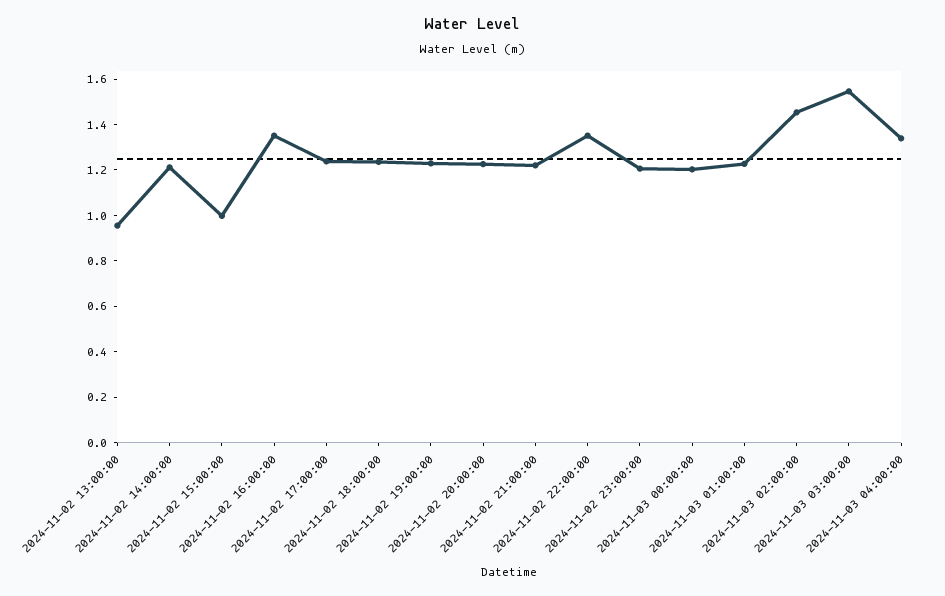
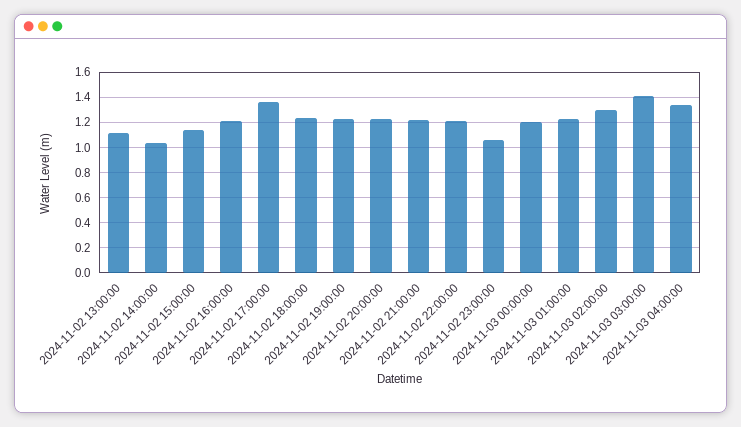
  {
-   "2024-11-02 13:00:00": 0.95,
+   "2024-11-02 13:00:00": 1.1,
-   "2024-11-02 14:00:00": 1.2,
+   "2024-11-02 14:00:00": 1.05,
-   "2024-11-02 15:00:00": 1,
+   "2024-11-02 15:00:00": 1.15,
-   "2024-11-02 16:00:00": 1.35,
+   "2024-11-02 16:00:00": 1.2,
-   "2024-11-02 17:00:00": 1.25,
+   "2024-11-02 17:00:00": 1.35,
    "2024-11-02 18:00:00": 1.25,
    "2024-11-02 19:00:00": 1.25,
    "2024-11-02 20:00:00": 1.25,
    "2024-11-02 21:00:00": 1.2,
-   "2024-11-02 22:00:00": 1.35,
+   "2024-11-02 22:00:00": 1.2,
-   "2024-11-02 23:00:00": 1.2,
+   "2024-11-02 23:00:00": 1.05,
    "2024-11-03 00:00:00": 1.2,
    "2024-11-03 01:00:00": 1.25,
-   "2024-11-03 02:00:00": 1.45,
+   "2024-11-03 02:00:00": 1.3,
-   "2024-11-03 03:00:00": 1.55,
+   "2024-11-03 03:00:00": 1.4,
    "2024-11-03 04:00:00": 1.35
  }

